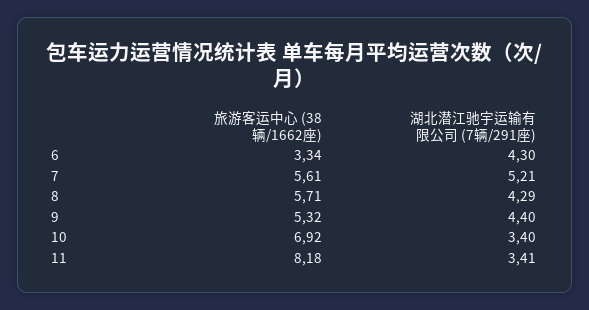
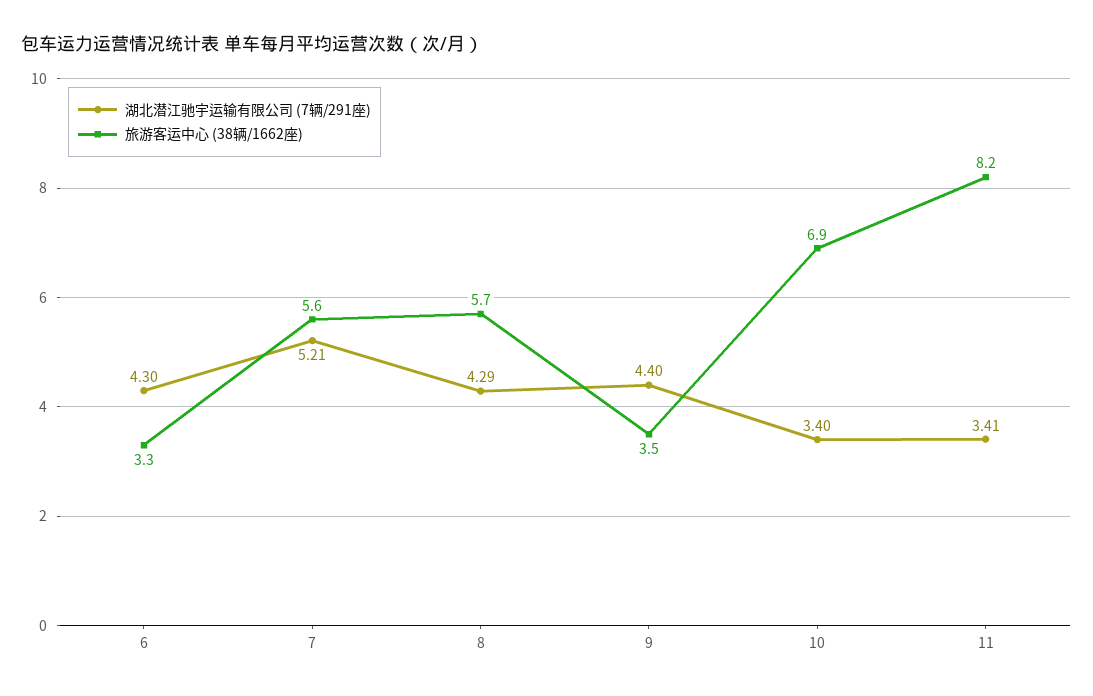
  {
    "旅游客运中心 (38辆/1662座)": {
      "6": 3.34,
      "7": 5.61,
      "8": 5.71,
-     "9": 5.32,
+     "9": 3.5,
      "10": 6.92,
      "11": 8.18
    },
    "湖北潜江驰宇运输有限公司 (7辆/291座)": {
      "6": 4.3,
      "7": 5.21,
      "8": 4.29,
      "9": 4.4,
      "10": 3.4,
      "11": 3.41
    }
  }

